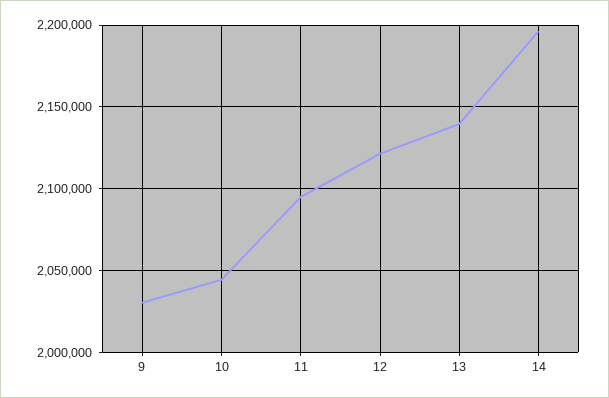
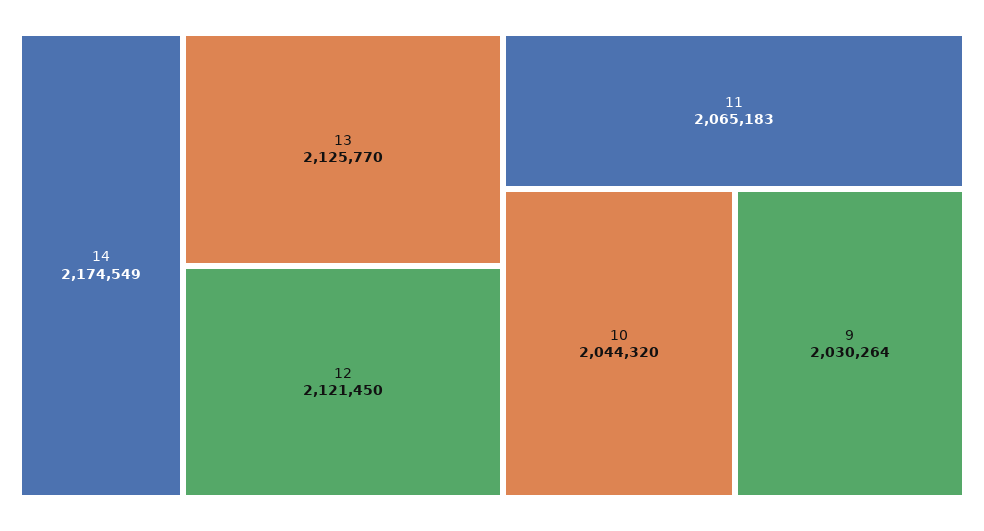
  {
    "9": 2030264,
    "10": 2044320,
-   "11": 2095000,
+   "11": 2065183,
    "12": 2121450,
-   "13": 2140000,
+   "13": 2125770,
-   "14": 2195000
+   "14": 2174549
  }

